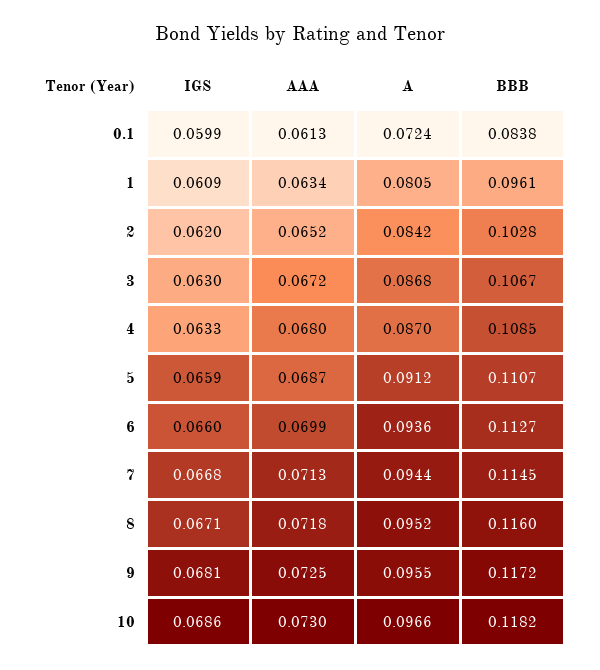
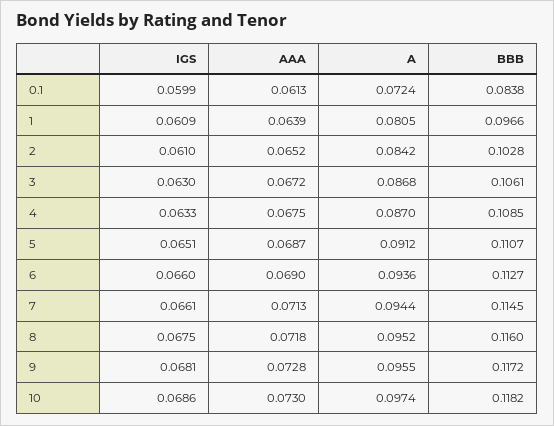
  {
    "IGS": {
      "0.1": 0.0599,
      "1": 0.0609,
-     "2": 0.062,
+     "2": 0.061,
      "3": 0.063,
      "4": 0.0633,
-     "5": 0.0659,
+     "5": 0.0651,
      "6": 0.066,
-     "7": 0.0668,
+     "7": 0.0661,
-     "8": 0.0671,
+     "8": 0.0675,
      "9": 0.0681,
      "10": 0.0686
    },
    "AAA": {
      "0.1": 0.0613,
-     "1": 0.0634,
+     "1": 0.0639,
      "2": 0.0652,
      "3": 0.0672,
-     "4": 0.068,
+     "4": 0.0675,
      "5": 0.0687,
-     "6": 0.0699,
+     "6": 0.069,
      "7": 0.0713,
      "8": 0.0718,
-     "9": 0.0725,
+     "9": 0.0728,
      "10": 0.073
    },
    "A": {
      "0.1": 0.0724,
      "1": 0.0805,
      "2": 0.0842,
      "3": 0.0868,
      "4": 0.087,
      "5": 0.0912,
      "6": 0.0936,
      "7": 0.0944,
      "8": 0.0952,
      "9": 0.0955,
-     "10": 0.0966
+     "10": 0.0974
    },
    "BBB": {
      "0.1": 0.0838,
-     "1": 0.0961,
+     "1": 0.0966,
      "2": 0.1028,
-     "3": 0.1067,
+     "3": 0.1061,
      "4": 0.1085,
      "5": 0.1107,
      "6": 0.1127,
      "7": 0.1145,
      "8": 0.116,
      "9": 0.1172,
      "10": 0.1182
    }
  }

